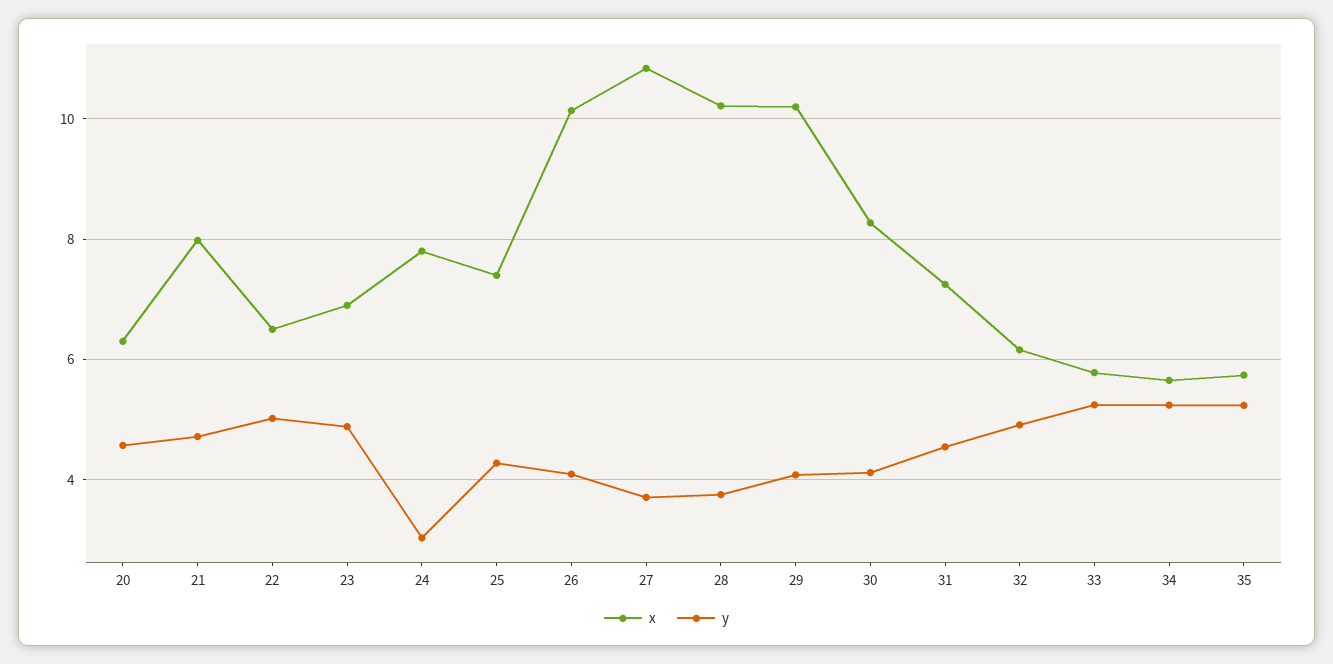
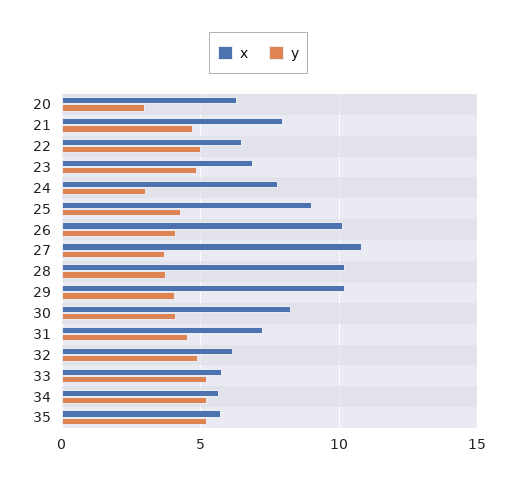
  {
    "x": {
      "20": 6.4,
      "21": 8,
      "22": 6.6,
      "23": 7,
      "24": 7.8,
-     "25": 7.4,
+     "25": 9,
      "26": 10.2,
      "27": 10.8,
      "28": 10.2,
      "29": 10.2,
      "30": 8.2,
      "31": 7.2,
      "32": 6.2,
      "33": 5.8,
      "34": 5.6,
      "35": 5.8
    },
    "y": {
-     "20": 4.6,
+     "20": 3,
      "21": 4.8,
      "22": 5,
      "23": 4.8,
      "24": 3,
      "25": 4.2,
      "26": 4,
      "27": 3.8,
      "28": 3.8,
      "29": 4,
      "30": 4.2,
      "31": 4.6,
      "32": 5,
      "33": 5.2,
      "34": 5.2,
      "35": 5.2
    }
  }

